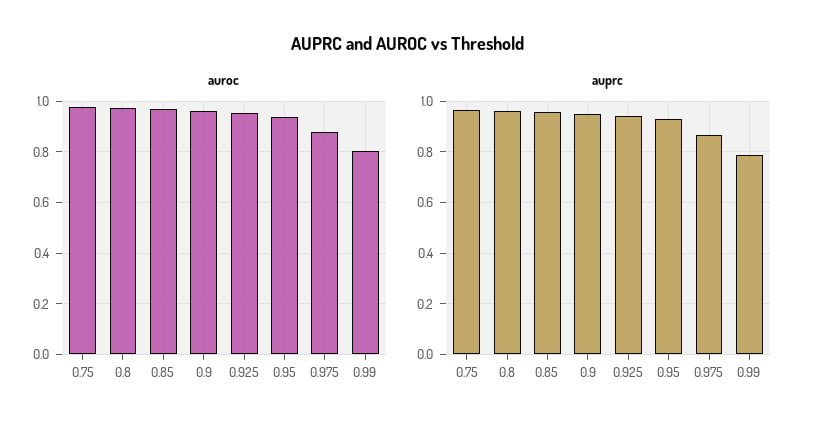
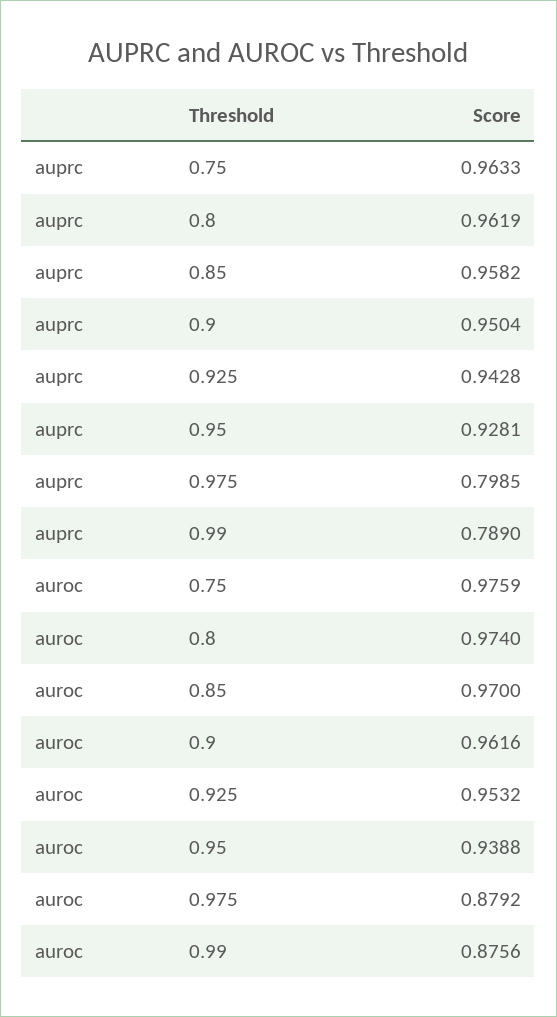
  {
    "auroc": {
      "0.75": 0.9759,
      "0.8": 0.974,
      "0.85": 0.97,
      "0.9": 0.9616,
      "0.925": 0.9532,
      "0.95": 0.9388,
      "0.975": 0.8792,
-     "0.99": 0.8
+     "0.99": 0.8756
    },
    "auprc": {
      "0.75": 0.9633,
      "0.8": 0.9619,
      "0.85": 0.9582,
      "0.9": 0.9504,
      "0.925": 0.9428,
      "0.95": 0.9281,
-     "0.975": 0.875,
+     "0.975": 0.7985,
      "0.99": 0.789
    }
  }

